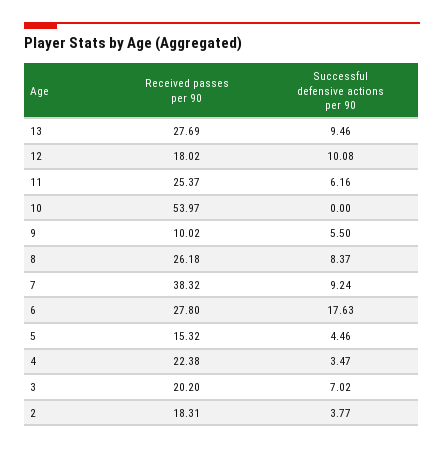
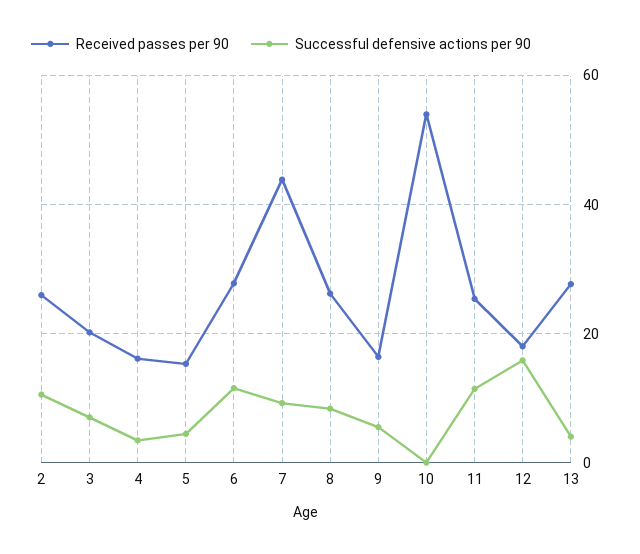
  {
    "Received passes per 90": {
      "13": 27.69,
      "12": 18.02,
      "11": 25.37,
      "10": 53.97,
-     "9": 10.02,
+     "9": 16,
      "8": 26.18,
-     "7": 38.32,
+     "7": 44,
      "6": 27.8,
      "5": 15.32,
-     "4": 22.38,
+     "4": 16,
      "3": 20.2,
-     "2": 18.31
+     "2": 26
    },
    "Successful defensive actions per 90": {
-     "13": 9.46,
+     "13": 4,
-     "12": 10.08,
+     "12": 16,
-     "11": 6.16,
+     "11": 12,
      "10": 0,
      "9": 5.5,
      "8": 8.37,
      "7": 9.24,
-     "6": 17.63,
+     "6": 12,
      "5": 4.46,
      "4": 3.47,
      "3": 7.02,
-     "2": 3.77
+     "2": 10
    }
  }

